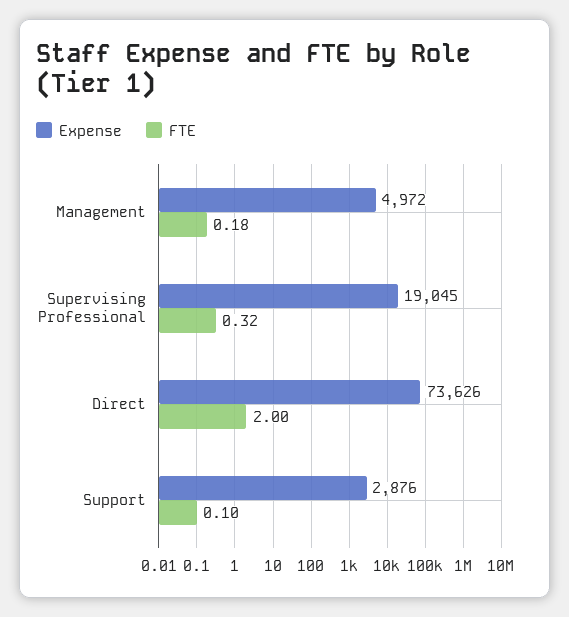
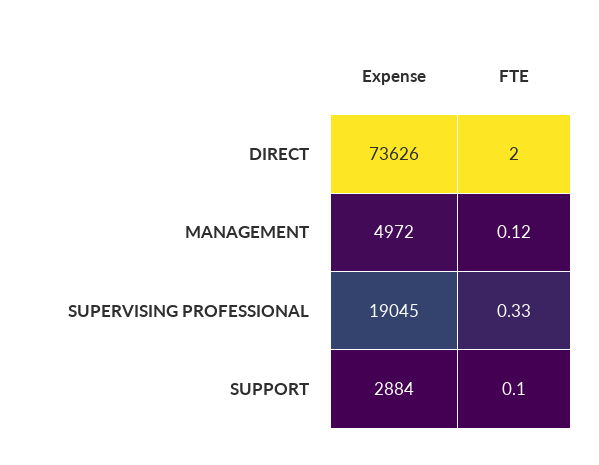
  {
    "Expense": {
      "Management": 4972,
      "Supervising Professional": 19045,
      "Direct": 73626,
-     "Support": 2876
+     "Support": 2884
    },
    "FTE": {
-     "Management": 0.18,
+     "Management": 0.12,
-     "Supervising Professional": 0.32,
+     "Supervising Professional": 0.33,
      "Direct": 2,
      "Support": 0.1
    }
  }

